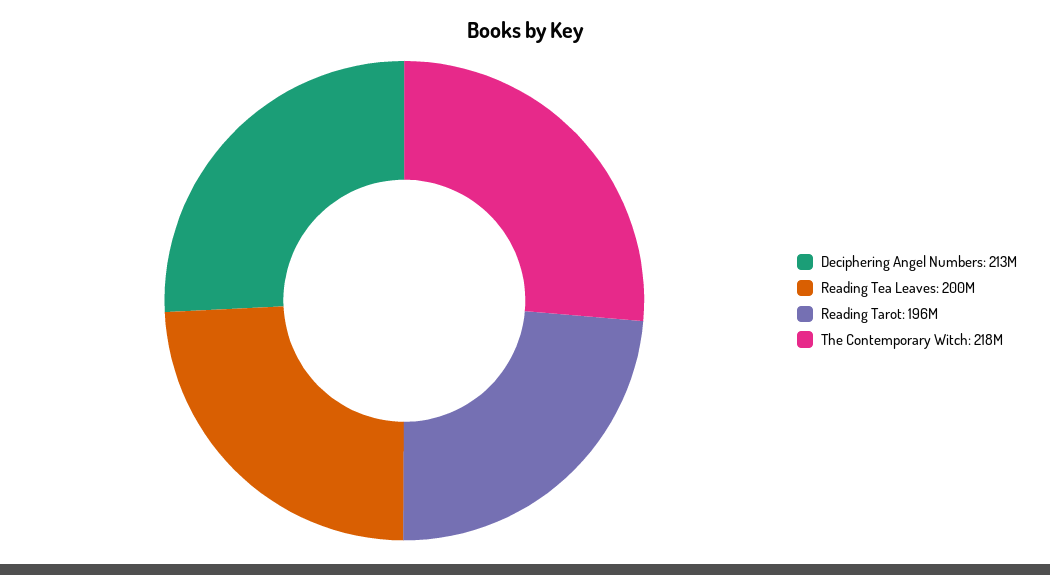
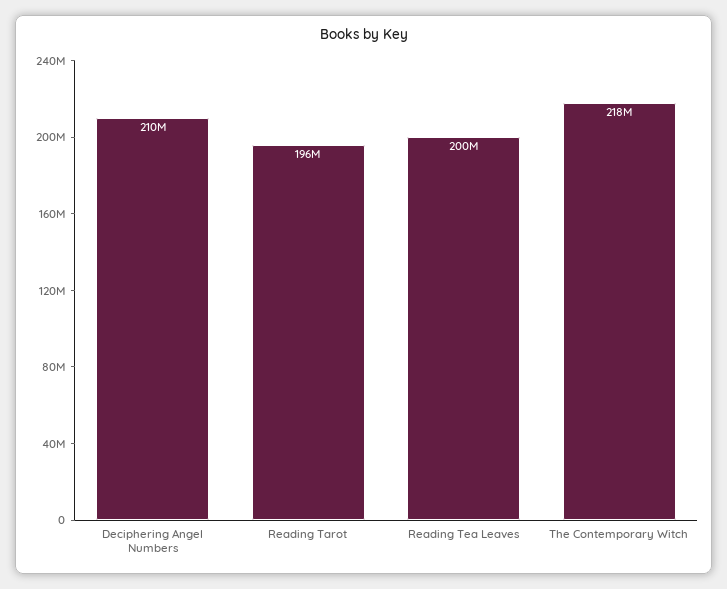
  {
-   "Deciphering Angel Numbers": 213000000,
+   "Deciphering Angel Numbers": 210000000,
    "Reading Tea Leaves": 200000000,
    "Reading Tarot": 196000000,
    "The Contemporary Witch": 218000000
  }

